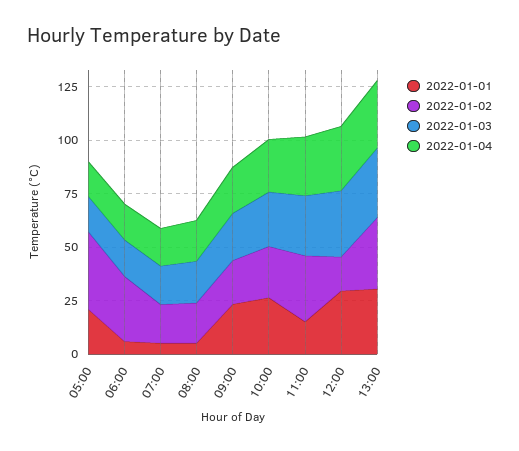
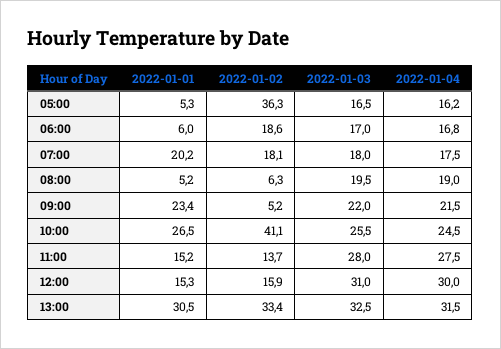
  {
    "2022-01-01": {
-     "05:00": 20,
+     "05:00": 5.3,
      "06:00": 6,
-     "07:00": 5,
+     "07:00": 20.2,
      "08:00": 5.2,
      "09:00": 23.4,
      "10:00": 26.5,
      "11:00": 15.2,
-     "12:00": 30,
+     "12:00": 15.3,
      "13:00": 30.5
    },
    "2022-01-02": {
      "05:00": 36.3,
-     "06:00": 30,
+     "06:00": 18.6,
      "07:00": 18.1,
-     "08:00": 20,
+     "08:00": 6.3,
-     "09:00": 20,
+     "09:00": 5.2,
-     "10:00": 25,
+     "10:00": 41.1,
-     "11:00": 30,
+     "11:00": 13.7,
      "12:00": 15.9,
      "13:00": 33.4
    },
    "2022-01-03": {
      "05:00": 16.5,
      "06:00": 17,
      "07:00": 18,
      "08:00": 19.5,
      "09:00": 22,
      "10:00": 25.5,
      "11:00": 28,
      "12:00": 31,
      "13:00": 32.5
    },
    "2022-01-04": {
      "05:00": 16.2,
      "06:00": 16.8,
      "07:00": 17.5,
      "08:00": 19,
      "09:00": 21.5,
      "10:00": 24.5,
      "11:00": 27.5,
      "12:00": 30,
      "13:00": 31.5
    }
  }

